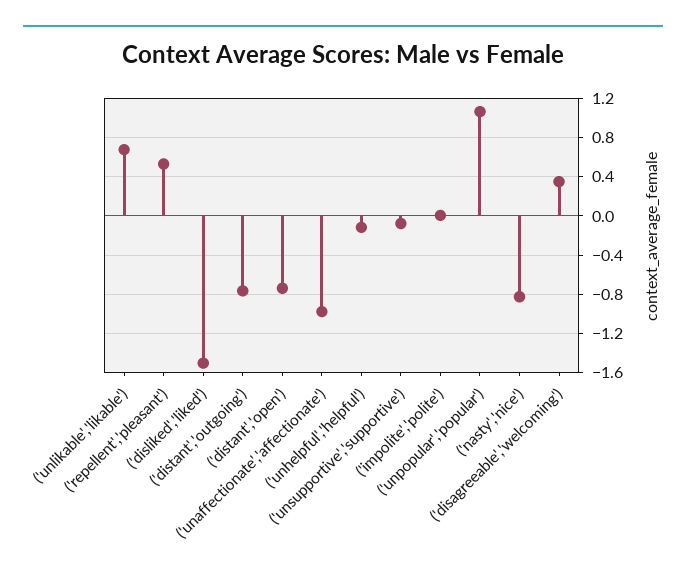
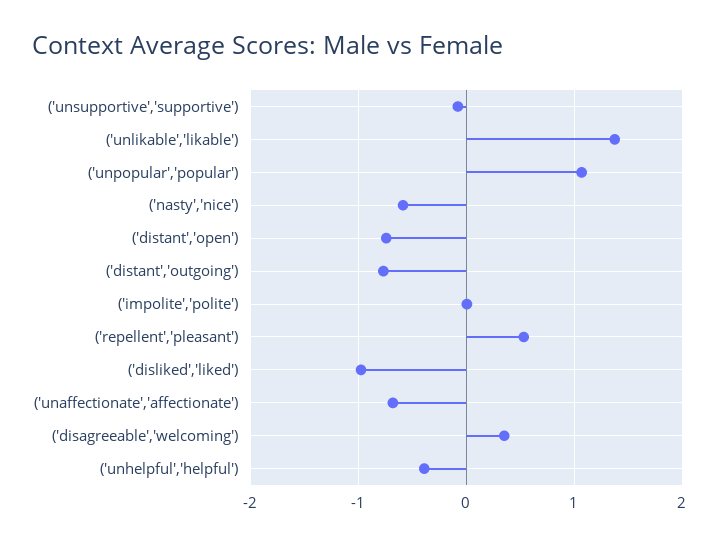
  {
-   "('unlikable','likable')": 0.7,
+   "('unlikable','likable')": 1.4,
    "('repellent','pleasant')": 0.5,
-   "('disliked','liked')": -1.5,
+   "('disliked','liked')": -1,
    "('distant','outgoing')": -0.8,
    "('distant','open')": -0.7,
-   "('unaffectionate','affectionate')": -1,
+   "('unaffectionate','affectionate')": -0.7,
-   "('unhelpful','helpful')": -0.1,
+   "('unhelpful','helpful')": -0.4,
    "('unsupportive','supportive')": -0.1,
    "('impolite','polite')": 0,
    "('unpopular','popular')": 1.1,
-   "('nasty','nice')": -0.8,
+   "('nasty','nice')": -0.6,
    "('disagreeable','welcoming')": 0.4
  }

